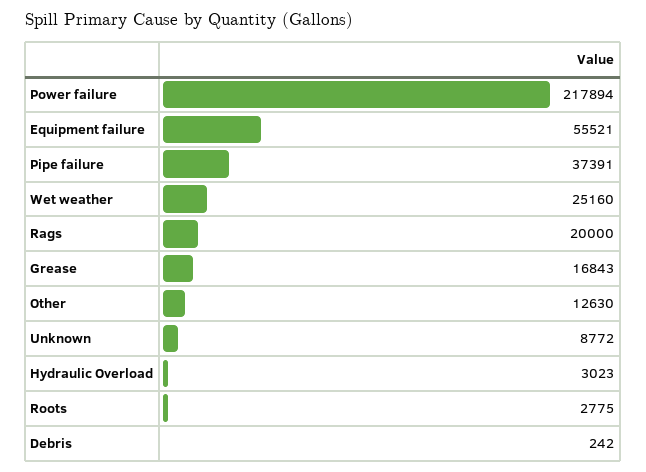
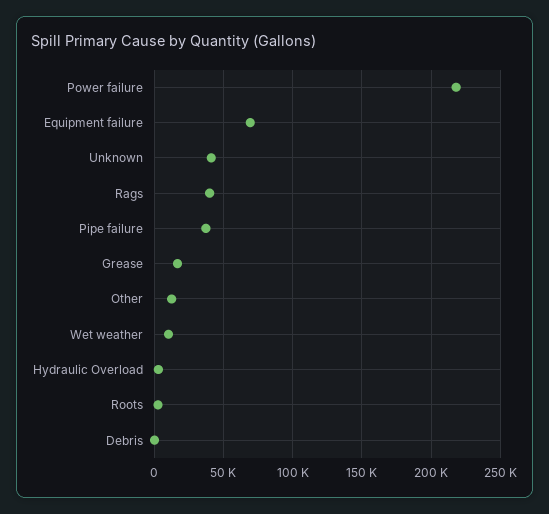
  {
    "Power failure": 217894,
-   "Equipment failure": 55521,
+   "Equipment failure": 70000,
    "Pipe failure": 37391,
-   "Wet weather": 25160,
+   "Wet weather": 10000,
-   "Rags": 20000,
+   "Rags": 40000,
    "Grease": 16843,
    "Other": 12630,
-   "Unknown": 8772,
+   "Unknown": 40000,
    "Hydraulic Overload": 3023,
    "Roots": 2775,
    "Debris": 242
  }

